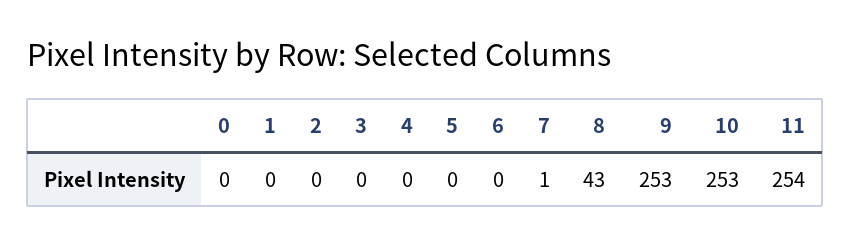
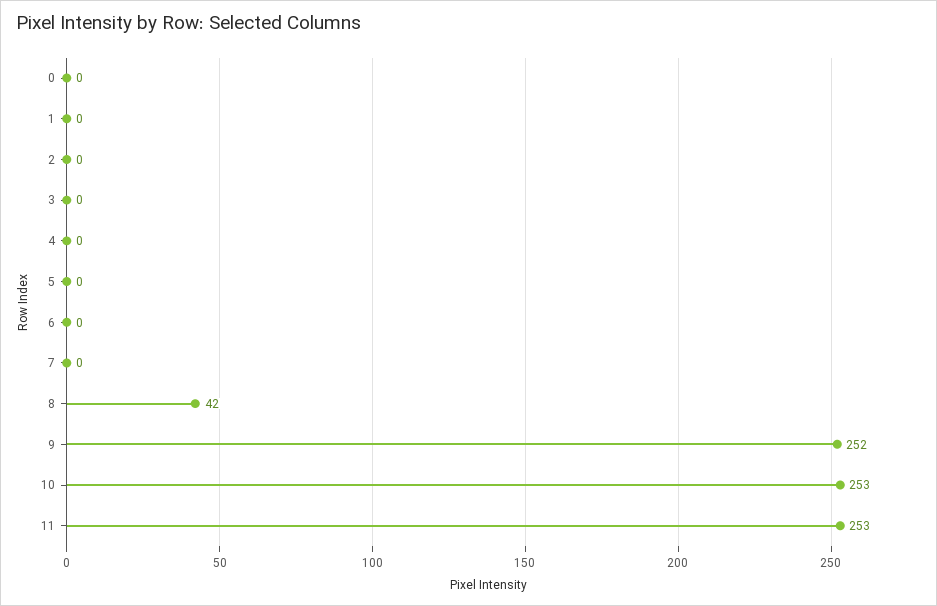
  {
    "0": 0,
    "1": 0,
    "2": 0,
    "3": 0,
    "4": 0,
    "5": 0,
    "6": 0,
-   "7": 1,
+   "7": 0,
-   "8": 43,
+   "8": 42,
-   "9": 253,
+   "9": 252,
    "10": 253,
-   "11": 254
+   "11": 253
  }

